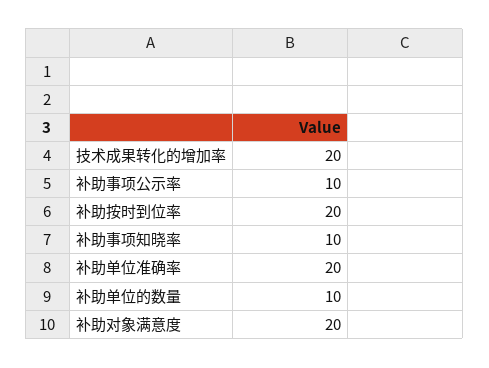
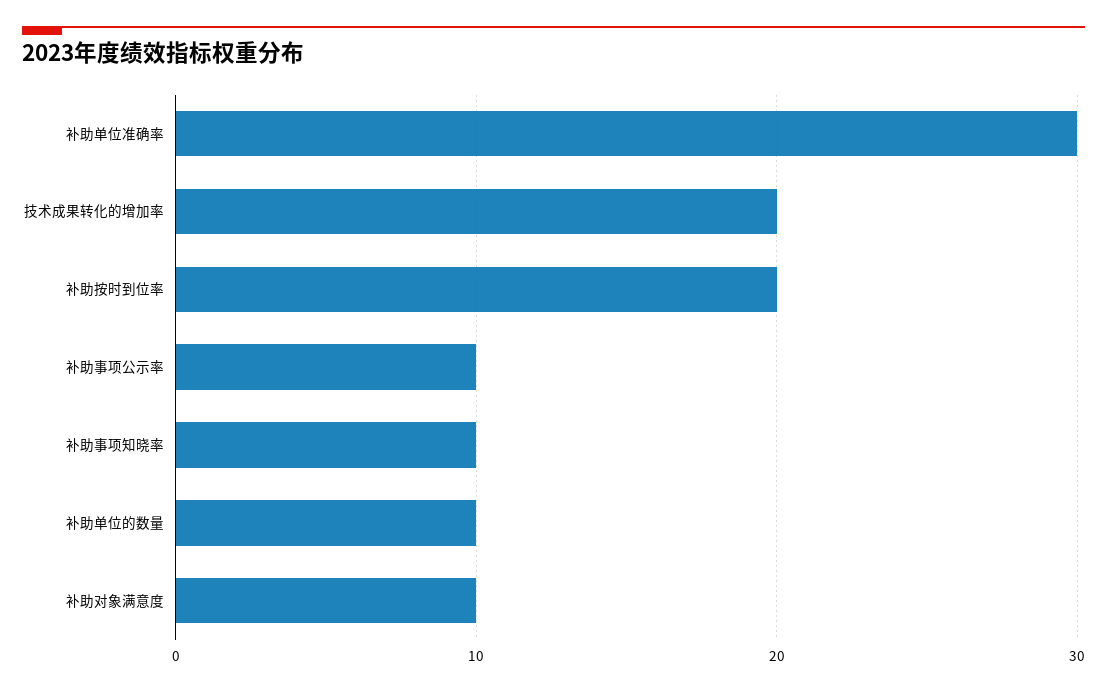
  {
    "技术成果转化的增加率": 20,
    "补助事项公示率": 10,
    "补助按时到位率": 20,
    "补助事项知晓率": 10,
-   "补助单位准确率": 20,
+   "补助单位准确率": 30,
    "补助单位的数量": 10,
-   "补助对象满意度": 20
+   "补助对象满意度": 10
  }

